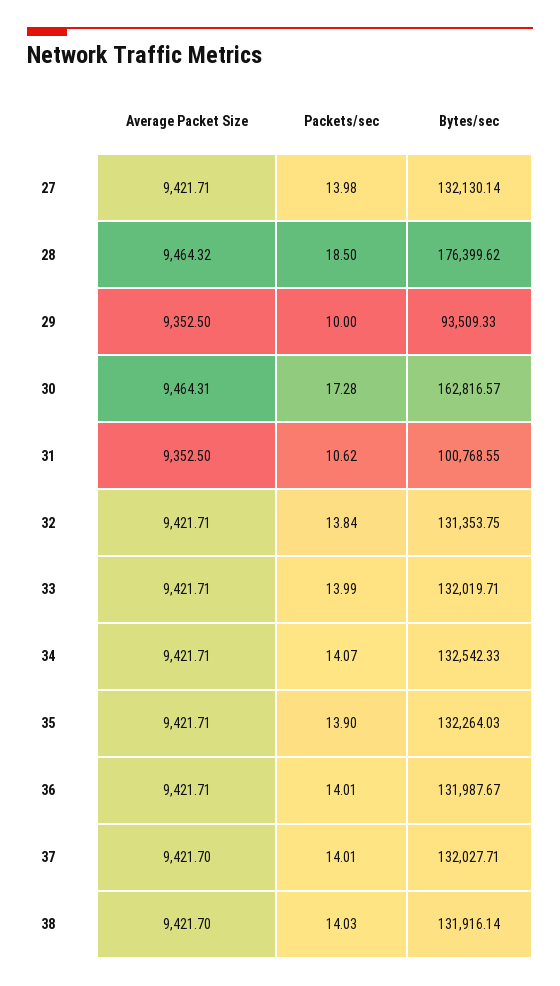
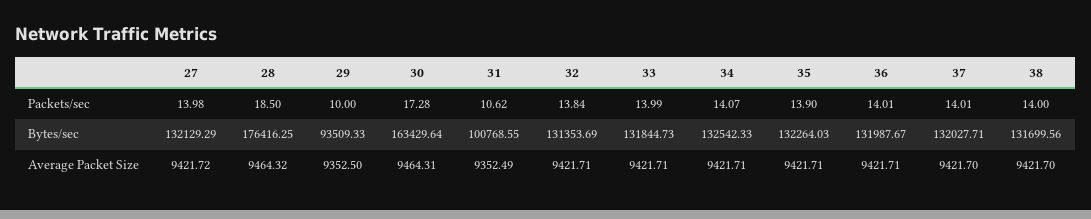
  {
    "Average Packet Size": {
-     "27": 9421.71,
+     "27": 9421.72,
      "28": 9464.32,
      "29": 9352.5,
      "30": 9464.31,
-     "31": 9352.5,
+     "31": 9352.49,
      "32": 9421.71,
      "33": 9421.71,
      "34": 9421.71,
      "35": 9421.71,
      "36": 9421.71,
      "37": 9421.7,
      "38": 9421.7
    },
    "Packets/sec": {
      "27": 13.98,
      "28": 18.5,
      "29": 10,
      "30": 17.28,
      "31": 10.62,
      "32": 13.84,
      "33": 13.99,
      "34": 14.07,
      "35": 13.9,
      "36": 14.01,
      "37": 14.01,
-     "38": 14.03
+     "38": 14
    },
    "Bytes/sec": {
-     "27": 132130.14,
+     "27": 132129.29,
-     "28": 176399.62,
+     "28": 176416.25,
      "29": 93509.33,
-     "30": 162816.57,
+     "30": 163429.64,
      "31": 100768.55,
-     "32": 131353.75,
+     "32": 131353.69,
-     "33": 132019.71,
+     "33": 131844.73,
      "34": 132542.33,
      "35": 132264.03,
      "36": 131987.67,
      "37": 132027.71,
-     "38": 131916.14
+     "38": 131699.56
    }
  }

